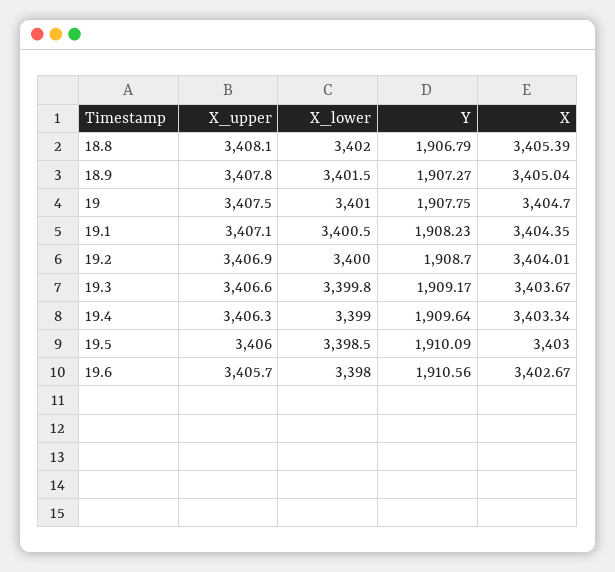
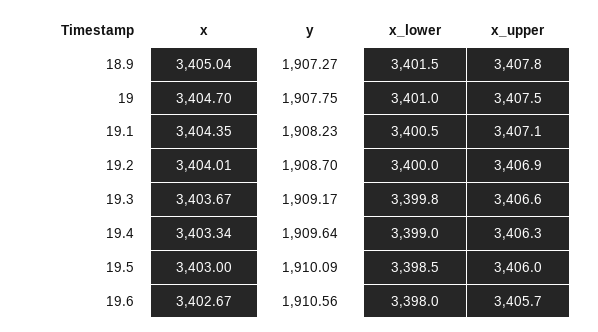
  {
    "X_upper": {
-     "18.8": 3408.1,
      "18.9": 3407.8,
      "19": 3407.5,
      "19.1": 3407.1,
      "19.2": 3406.9,
      "19.3": 3406.6,
      "19.4": 3406.3,
      "19.5": 3406,
      "19.6": 3405.7
    },
    "X_lower": {
-     "18.8": 3402,
      "18.9": 3401.5,
      "19": 3401,
      "19.1": 3400.5,
      "19.2": 3400,
      "19.3": 3399.8,
      "19.4": 3399,
      "19.5": 3398.5,
      "19.6": 3398
    },
    "Y": {
-     "18.8": 1906.79,
      "18.9": 1907.27,
      "19": 1907.75,
      "19.1": 1908.23,
      "19.2": 1908.7,
      "19.3": 1909.17,
      "19.4": 1909.64,
      "19.5": 1910.09,
      "19.6": 1910.56
    },
    "X": {
-     "18.8": 3405.39,
      "18.9": 3405.04,
      "19": 3404.7,
      "19.1": 3404.35,
      "19.2": 3404.01,
      "19.3": 3403.67,
      "19.4": 3403.34,
      "19.5": 3403,
      "19.6": 3402.67
    }
  }

